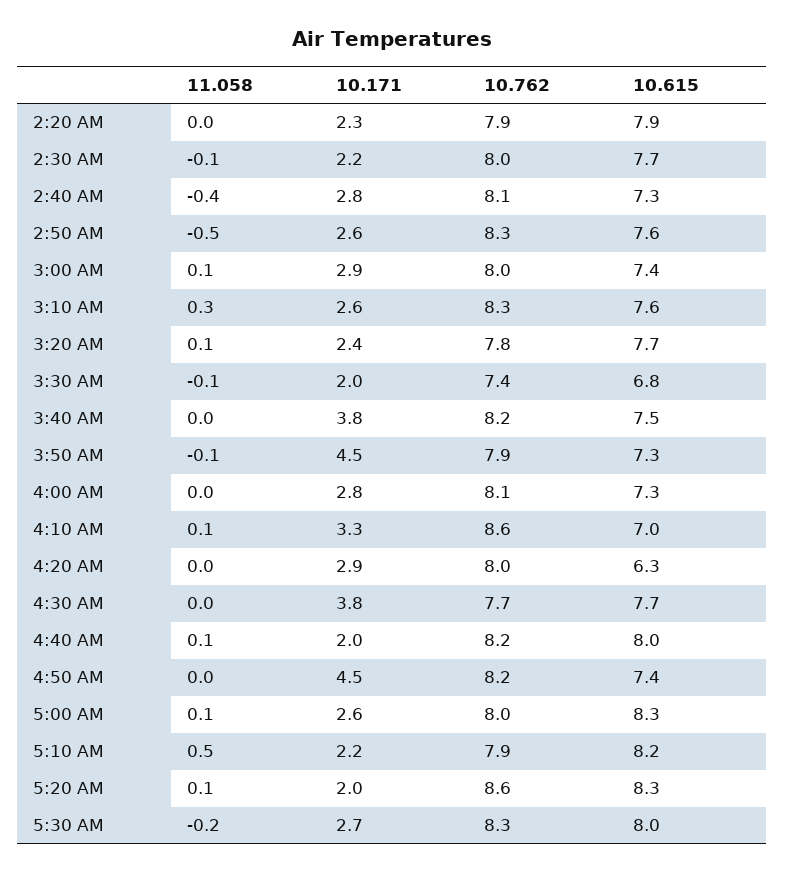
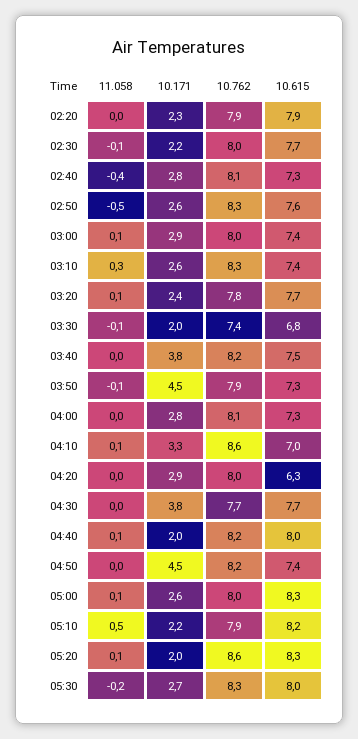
  {
    "11.058": {
      "2:20 AM": 0,
      "2:30 AM": -0.1,
      "2:40 AM": -0.4,
      "2:50 AM": -0.5,
      "3:00 AM": 0.1,
      "3:10 AM": 0.3,
      "3:20 AM": 0.1,
      "3:30 AM": -0.1,
      "3:40 AM": 0,
      "3:50 AM": -0.1,
      "4:00 AM": 0,
      "4:10 AM": 0.1,
      "4:20 AM": 0,
      "4:30 AM": 0,
      "4:40 AM": 0.1,
      "4:50 AM": 0,
      "5:00 AM": 0.1,
      "5:10 AM": 0.5,
      "5:20 AM": 0.1,
      "5:30 AM": -0.2
    },
    "10.171": {
      "2:20 AM": 2.3,
      "2:30 AM": 2.2,
      "2:40 AM": 2.8,
      "2:50 AM": 2.6,
      "3:00 AM": 2.9,
      "3:10 AM": 2.6,
      "3:20 AM": 2.4,
      "3:30 AM": 2,
      "3:40 AM": 3.8,
      "3:50 AM": 4.5,
      "4:00 AM": 2.8,
      "4:10 AM": 3.3,
      "4:20 AM": 2.9,
      "4:30 AM": 3.8,
      "4:40 AM": 2,
      "4:50 AM": 4.5,
      "5:00 AM": 2.6,
      "5:10 AM": 2.2,
      "5:20 AM": 2,
      "5:30 AM": 2.7
    },
    "10.762": {
      "2:20 AM": 7.9,
      "2:30 AM": 8,
      "2:40 AM": 8.1,
      "2:50 AM": 8.3,
      "3:00 AM": 8,
      "3:10 AM": 8.3,
      "3:20 AM": 7.8,
      "3:30 AM": 7.4,
      "3:40 AM": 8.2,
      "3:50 AM": 7.9,
      "4:00 AM": 8.1,
      "4:10 AM": 8.6,
      "4:20 AM": 8,
      "4:30 AM": 7.7,
      "4:40 AM": 8.2,
      "4:50 AM": 8.2,
      "5:00 AM": 8,
      "5:10 AM": 7.9,
      "5:20 AM": 8.6,
      "5:30 AM": 8.3
    },
    "10.615": {
      "2:20 AM": 7.9,
      "2:30 AM": 7.7,
      "2:40 AM": 7.3,
      "2:50 AM": 7.6,
      "3:00 AM": 7.4,
-     "3:10 AM": 7.6,
+     "3:10 AM": 7.4,
      "3:20 AM": 7.7,
      "3:30 AM": 6.8,
      "3:40 AM": 7.5,
      "3:50 AM": 7.3,
      "4:00 AM": 7.3,
      "4:10 AM": 7,
      "4:20 AM": 6.3,
      "4:30 AM": 7.7,
      "4:40 AM": 8,
      "4:50 AM": 7.4,
      "5:00 AM": 8.3,
      "5:10 AM": 8.2,
      "5:20 AM": 8.3,
      "5:30 AM": 8
    }
  }

